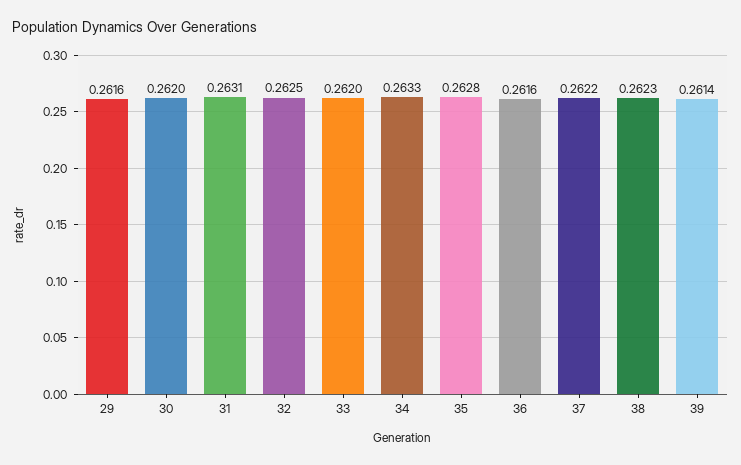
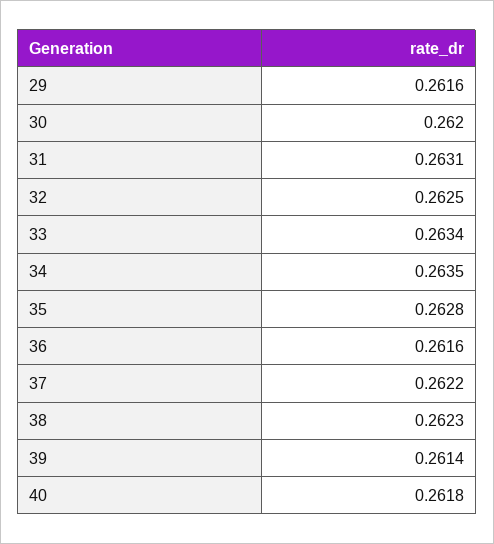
  {
    "29": 0.2616,
    "30": 0.262,
    "31": 0.2631,
    "32": 0.2625,
-   "33": 0.262,
+   "33": 0.2634,
-   "34": 0.2633,
+   "34": 0.2635,
    "35": 0.2628,
    "36": 0.2616,
    "37": 0.2622,
    "38": 0.2623,
-   "39": 0.2614
+   "39": 0.2614,
+   "40": 0.2618
  }

